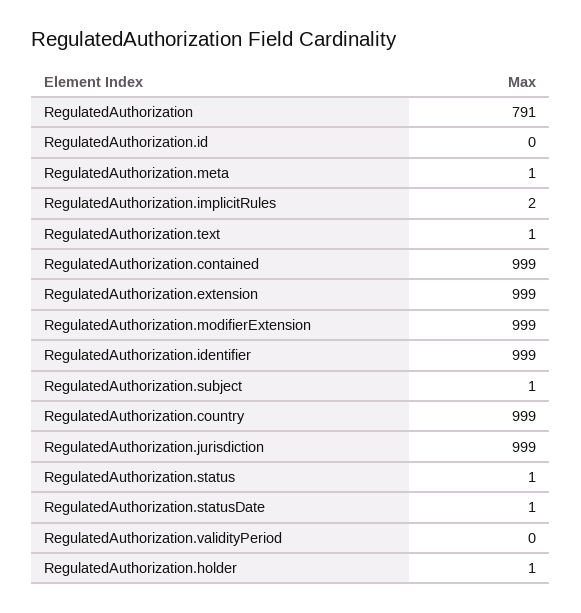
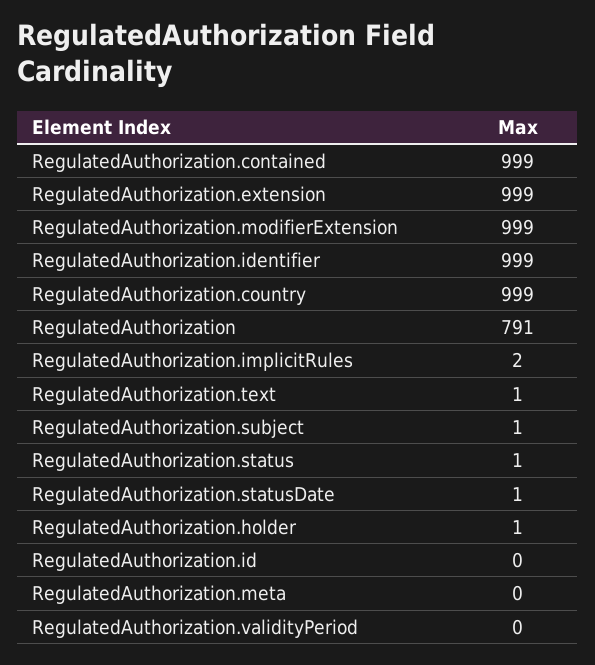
  {
    "RegulatedAuthorization": 791,
    "RegulatedAuthorization.id": 0,
-   "RegulatedAuthorization.meta": 1,
+   "RegulatedAuthorization.meta": 0,
    "RegulatedAuthorization.implicitRules": 2,
    "RegulatedAuthorization.text": 1,
    "RegulatedAuthorization.contained": 999,
    "RegulatedAuthorization.extension": 999,
    "RegulatedAuthorization.modifierExtension": 999,
    "RegulatedAuthorization.identifier": 999,
    "RegulatedAuthorization.subject": 1,
    "RegulatedAuthorization.country": 999,
-   "RegulatedAuthorization.jurisdiction": 999,
    "RegulatedAuthorization.status": 1,
    "RegulatedAuthorization.statusDate": 1,
    "RegulatedAuthorization.validityPeriod": 0,
    "RegulatedAuthorization.holder": 1
  }

